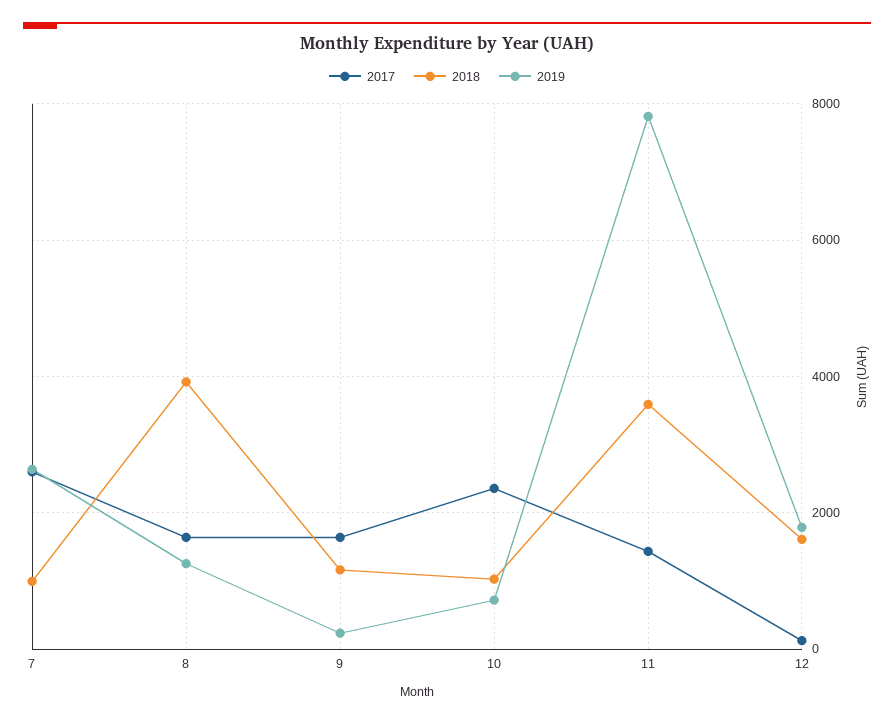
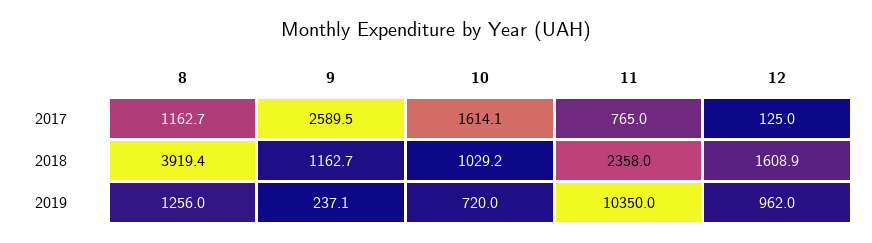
  {
    "2017": {
-     "7": 2600,
-     "8": 1600,
+     "8": 1162.7,
-     "9": 1600,
+     "9": 2589.5,
-     "10": 2400,
+     "10": 1614.1,
-     "11": 1400,
+     "11": 765,
      "12": 125
    },
    "2018": {
-     "7": 1000,
      "8": 3919.4,
      "9": 1162.7,
      "10": 1029.2,
-     "11": 3600,
+     "11": 2358,
      "12": 1608.9
    },
    "2019": {
-     "7": 2600,
      "8": 1256,
      "9": 237.1,
      "10": 720,
-     "11": 7800,
+     "11": 10350,
-     "12": 1800
+     "12": 962
    }
  }

